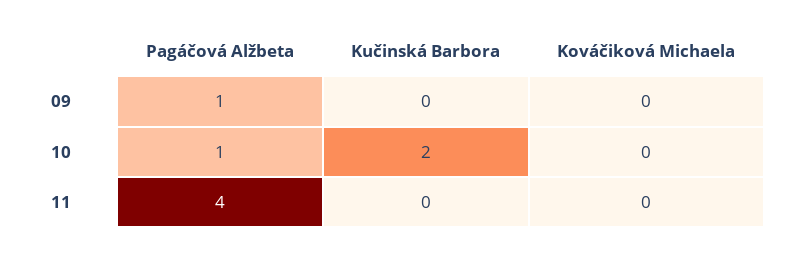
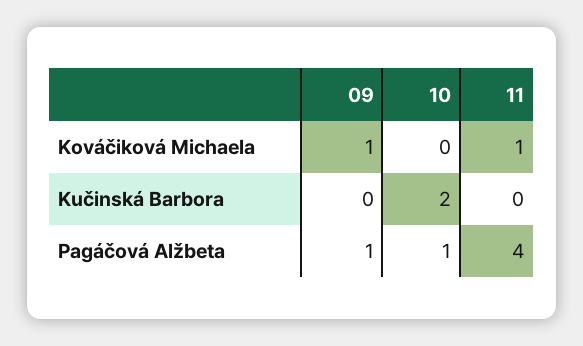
  {
    "Pagáčová Alžbeta": {
      "09": 1,
      "10": 1,
      "11": 4
    },
    "Kučinská Barbora": {
      "09": 0,
      "10": 2,
      "11": 0
    },
    "Kováčiková Michaela": {
-     "09": 0,
+     "09": 1,
      "10": 0,
-     "11": 0
+     "11": 1
    }
  }

